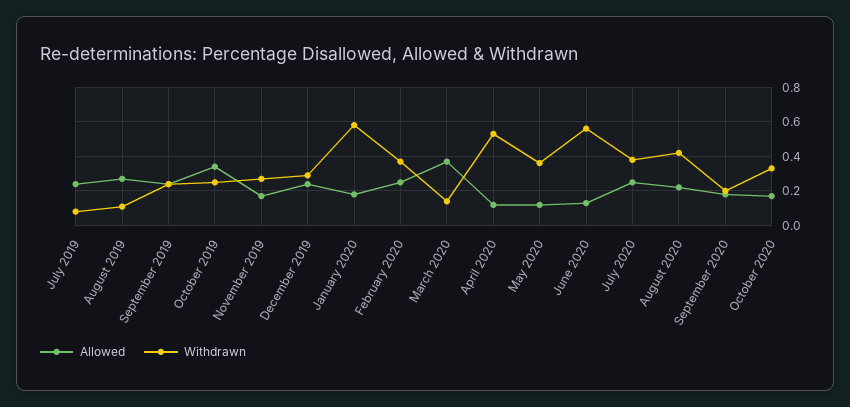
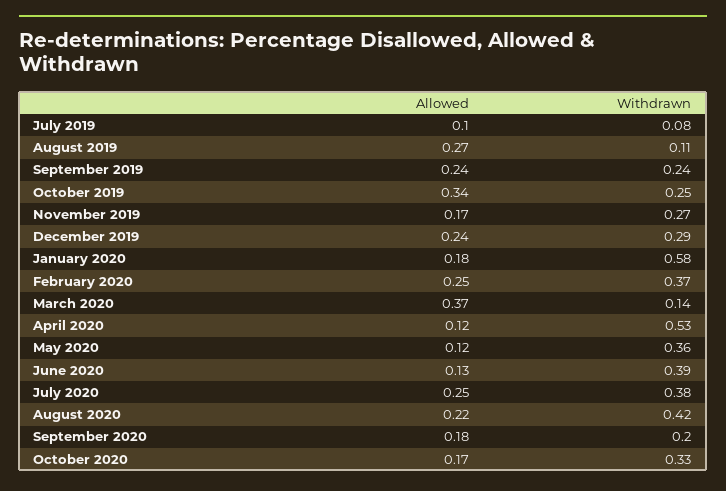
  {
    "Allowed": {
-     "July 2019": 0.25,
+     "July 2019": 0.1,
      "August 2019": 0.27,
      "September 2019": 0.24,
      "October 2019": 0.34,
      "November 2019": 0.17,
      "December 2019": 0.24,
      "January 2020": 0.18,
      "February 2020": 0.25,
      "March 2020": 0.37,
      "April 2020": 0.12,
      "May 2020": 0.12,
      "June 2020": 0.13,
      "July 2020": 0.25,
      "August 2020": 0.22,
      "September 2020": 0.18,
      "October 2020": 0.17
    },
    "Withdrawn": {
      "July 2019": 0.08,
      "August 2019": 0.11,
      "September 2019": 0.24,
      "October 2019": 0.25,
      "November 2019": 0.27,
      "December 2019": 0.29,
      "January 2020": 0.58,
      "February 2020": 0.37,
      "March 2020": 0.14,
      "April 2020": 0.53,
      "May 2020": 0.36,
-     "June 2020": 0.55,
+     "June 2020": 0.39,
      "July 2020": 0.38,
      "August 2020": 0.42,
      "September 2020": 0.2,
      "October 2020": 0.33
    }
  }

